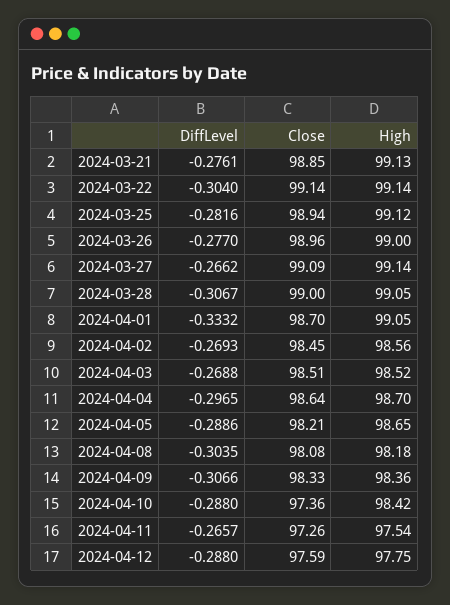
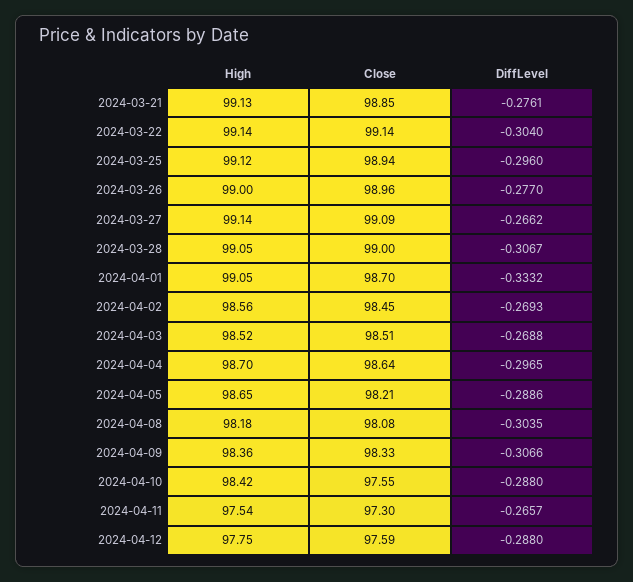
  {
    "DiffLevel": {
      "2024-03-21": -0.2761,
      "2024-03-22": -0.304,
-     "2024-03-25": -0.2816,
+     "2024-03-25": -0.296,
      "2024-03-26": -0.277,
      "2024-03-27": -0.2662,
      "2024-03-28": -0.3067,
      "2024-04-01": -0.3332,
      "2024-04-02": -0.2693,
      "2024-04-03": -0.2688,
      "2024-04-04": -0.2965,
      "2024-04-05": -0.2886,
      "2024-04-08": -0.3035,
      "2024-04-09": -0.3066,
      "2024-04-10": -0.288,
      "2024-04-11": -0.2657,
      "2024-04-12": -0.288
    },
    "Close": {
      "2024-03-21": 98.85,
      "2024-03-22": 99.14,
      "2024-03-25": 98.94,
      "2024-03-26": 98.96,
      "2024-03-27": 99.09,
      "2024-03-28": 99,
      "2024-04-01": 98.7,
      "2024-04-02": 98.45,
      "2024-04-03": 98.51,
      "2024-04-04": 98.64,
      "2024-04-05": 98.21,
      "2024-04-08": 98.08,
      "2024-04-09": 98.33,
-     "2024-04-10": 97.36,
+     "2024-04-10": 97.55,
-     "2024-04-11": 97.26,
+     "2024-04-11": 97.3,
      "2024-04-12": 97.59
    },
    "High": {
      "2024-03-21": 99.13,
      "2024-03-22": 99.14,
      "2024-03-25": 99.12,
      "2024-03-26": 99,
      "2024-03-27": 99.14,
      "2024-03-28": 99.05,
      "2024-04-01": 99.05,
      "2024-04-02": 98.56,
      "2024-04-03": 98.52,
      "2024-04-04": 98.7,
      "2024-04-05": 98.65,
      "2024-04-08": 98.18,
      "2024-04-09": 98.36,
      "2024-04-10": 98.42,
      "2024-04-11": 97.54,
      "2024-04-12": 97.75
    }
  }

